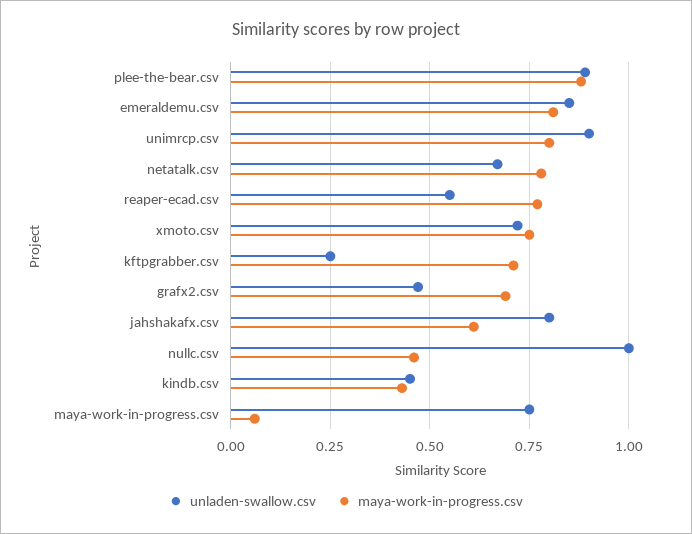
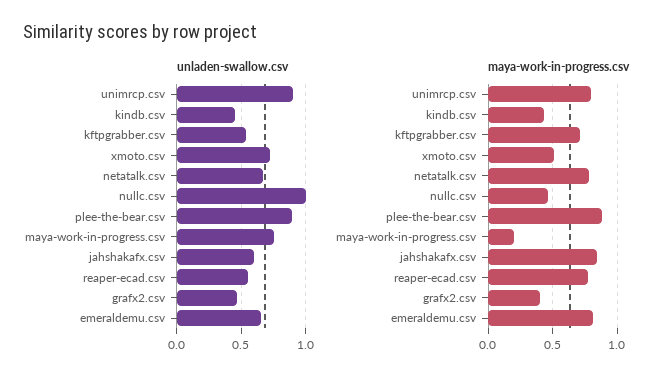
  {
    "unladen-swallow.csv": {
      "plee-the-bear.csv": 0.9,
-     "emeraldemu.csv": 0.85,
+     "emeraldemu.csv": 0.65,
      "unimrcp.csv": 0.9,
      "netatalk.csv": 0.65,
      "reaper-ecad.csv": 0.55,
      "xmoto.csv": 0.7,
-     "kftpgrabber.csv": 0.25,
+     "kftpgrabber.csv": 0.55,
      "grafx2.csv": 0.45,
-     "jahshakafx.csv": 0.8,
+     "jahshakafx.csv": 0.6,
      "nullc.csv": 1,
      "kindb.csv": 0.45,
      "maya-work-in-progress.csv": 0.75
    },
    "maya-work-in-progress.csv": {
      "plee-the-bear.csv": 0.9,
      "emeraldemu.csv": 0.8,
      "unimrcp.csv": 0.8,
      "netatalk.csv": 0.8,
      "reaper-ecad.csv": 0.75,
-     "xmoto.csv": 0.75,
+     "xmoto.csv": 0.5,
      "kftpgrabber.csv": 0.7,
-     "grafx2.csv": 0.7,
+     "grafx2.csv": 0.4,
-     "jahshakafx.csv": 0.6,
+     "jahshakafx.csv": 0.85,
      "nullc.csv": 0.45,
      "kindb.csv": 0.45,
-     "maya-work-in-progress.csv": 0.05
+     "maya-work-in-progress.csv": 0.2
    }
  }

